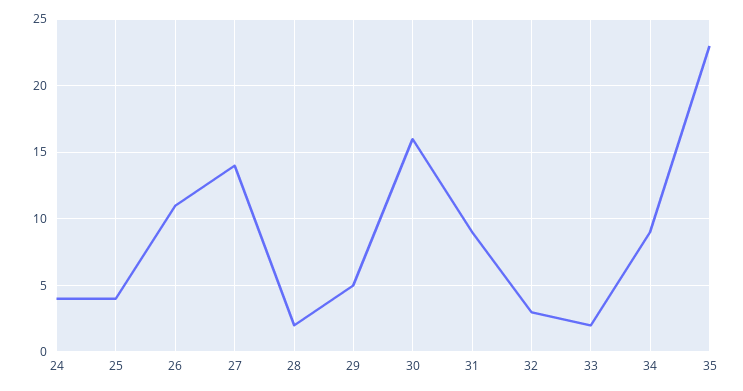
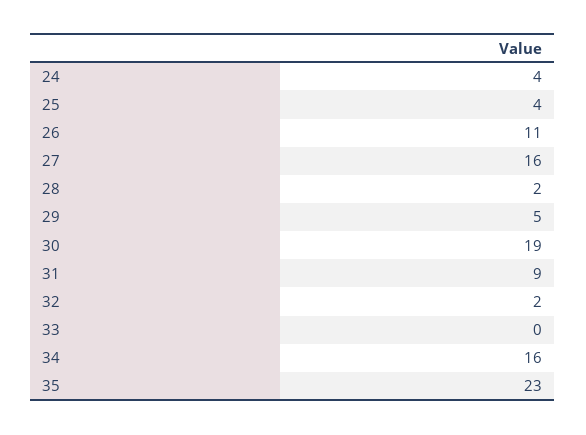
  {
    "24": 4,
    "25": 4,
    "26": 11,
-   "27": 14,
+   "27": 16,
    "28": 2,
    "29": 5,
-   "30": 16,
+   "30": 19,
    "31": 9,
-   "32": 3,
+   "32": 2,
-   "33": 2,
+   "33": 0,
-   "34": 9,
+   "34": 16,
    "35": 23
  }

